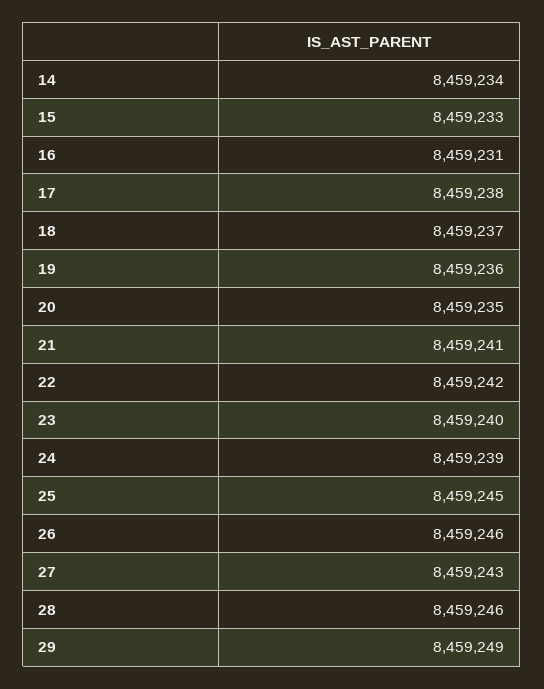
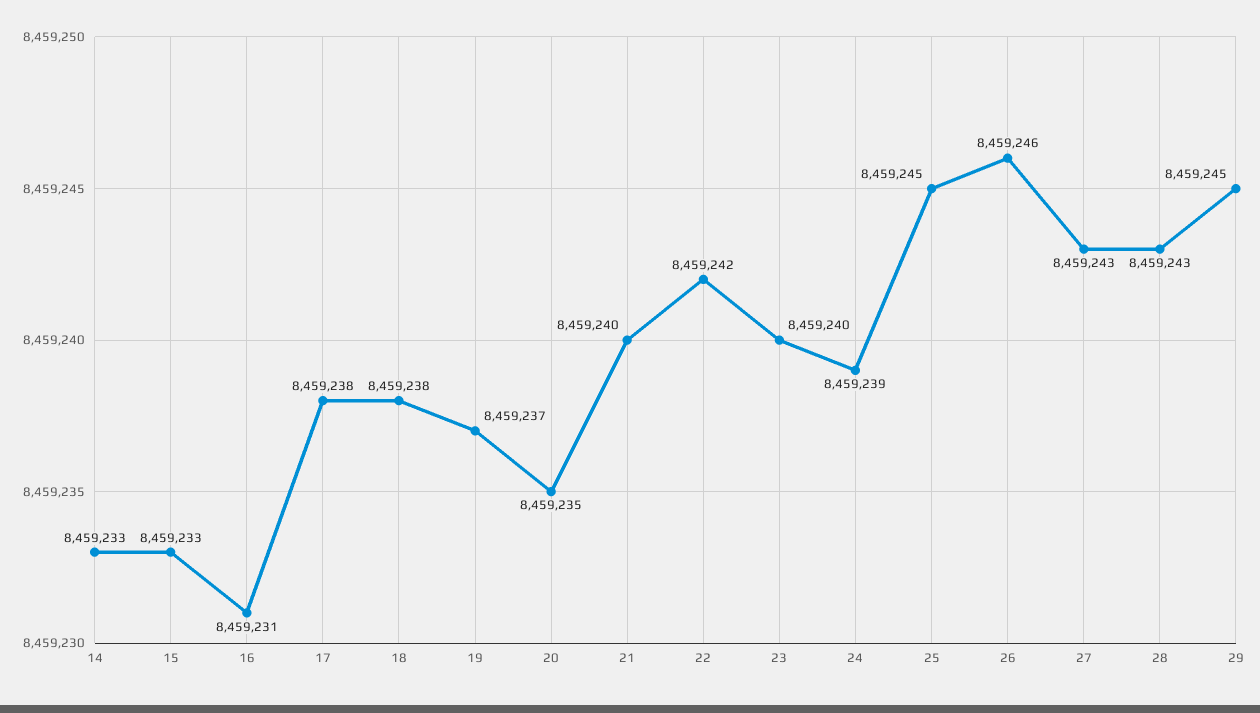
  {
-   "14": 8459234,
+   "14": 8459233,
    "15": 8459233,
    "16": 8459231,
    "17": 8459238,
-   "18": 8459237,
+   "18": 8459238,
-   "19": 8459236,
+   "19": 8459237,
    "20": 8459235,
-   "21": 8459241,
+   "21": 8459240,
    "22": 8459242,
    "23": 8459240,
    "24": 8459239,
    "25": 8459245,
    "26": 8459246,
    "27": 8459243,
-   "28": 8459246,
+   "28": 8459243,
-   "29": 8459249
+   "29": 8459245
  }

